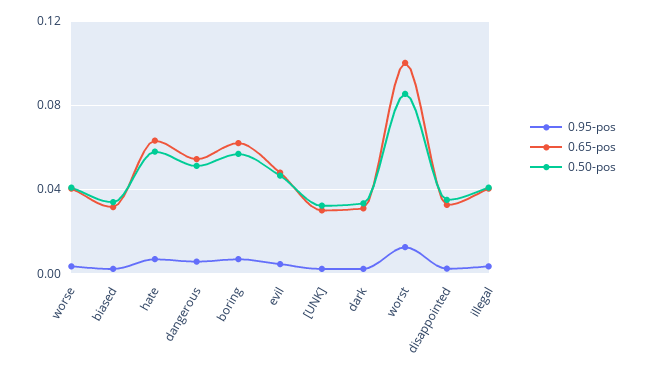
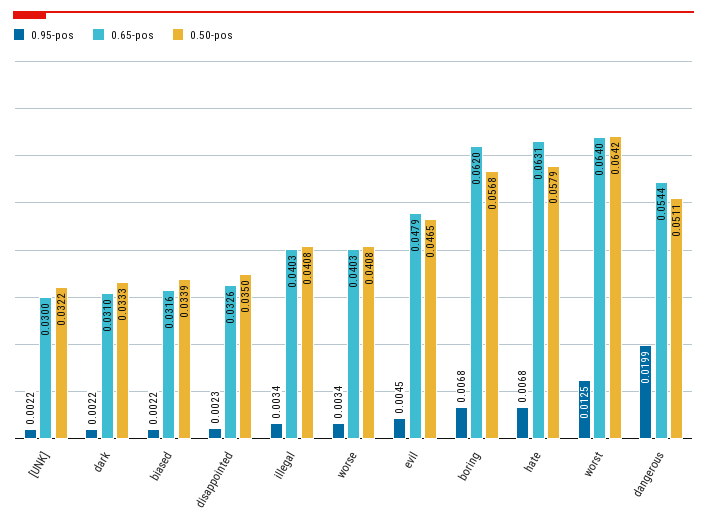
  {
    "0.95-pos": {
      "worse": 0.0034,
      "biased": 0.0022,
      "hate": 0.0068,
-     "dangerous": 0.005,
+     "dangerous": 0.0199,
      "boring": 0.0068,
      "evil": 0.0045,
      "[UNK]": 0.0022,
      "dark": 0.0022,
      "worst": 0.0125,
      "disappointed": 0.0023,
      "illegal": 0.0034
    },
    "0.65-pos": {
      "worse": 0.0403,
      "biased": 0.0316,
      "hate": 0.0631,
      "dangerous": 0.0544,
      "boring": 0.062,
      "evil": 0.0479,
      "[UNK]": 0.03,
      "dark": 0.031,
-     "worst": 0.1,
+     "worst": 0.064,
      "disappointed": 0.0326,
      "illegal": 0.0403
    },
    "0.50-pos": {
      "worse": 0.0408,
      "biased": 0.0339,
      "hate": 0.0579,
      "dangerous": 0.0511,
      "boring": 0.0568,
      "evil": 0.0465,
      "[UNK]": 0.0322,
      "dark": 0.0333,
-     "worst": 0.085,
+     "worst": 0.0642,
      "disappointed": 0.035,
      "illegal": 0.0408
    }
  }

